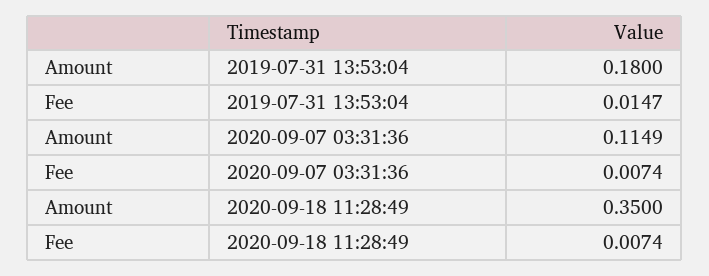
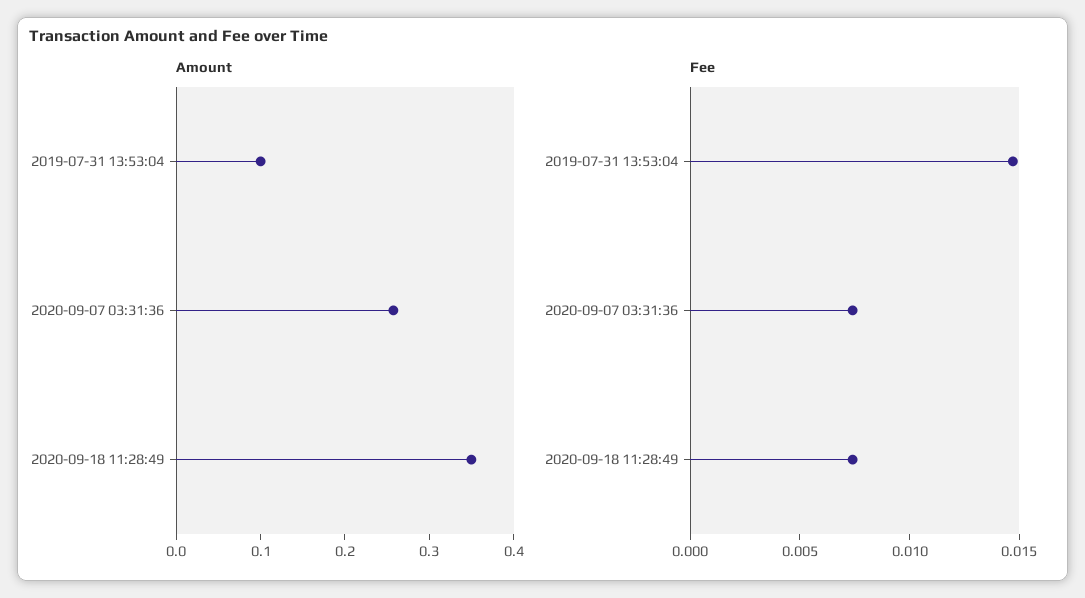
  {
    "Amount": {
-     "2019-07-31 13:53:04": 0.18,
+     "2019-07-31 13:53:04": 0.1,
-     "2020-09-07 03:31:36": 0.1149,
+     "2020-09-07 03:31:36": 0.26,
      "2020-09-18 11:28:49": 0.35
    },
    "Fee": {
      "2019-07-31 13:53:04": 0.0147,
      "2020-09-07 03:31:36": 0.0074,
      "2020-09-18 11:28:49": 0.0074
    }
  }

